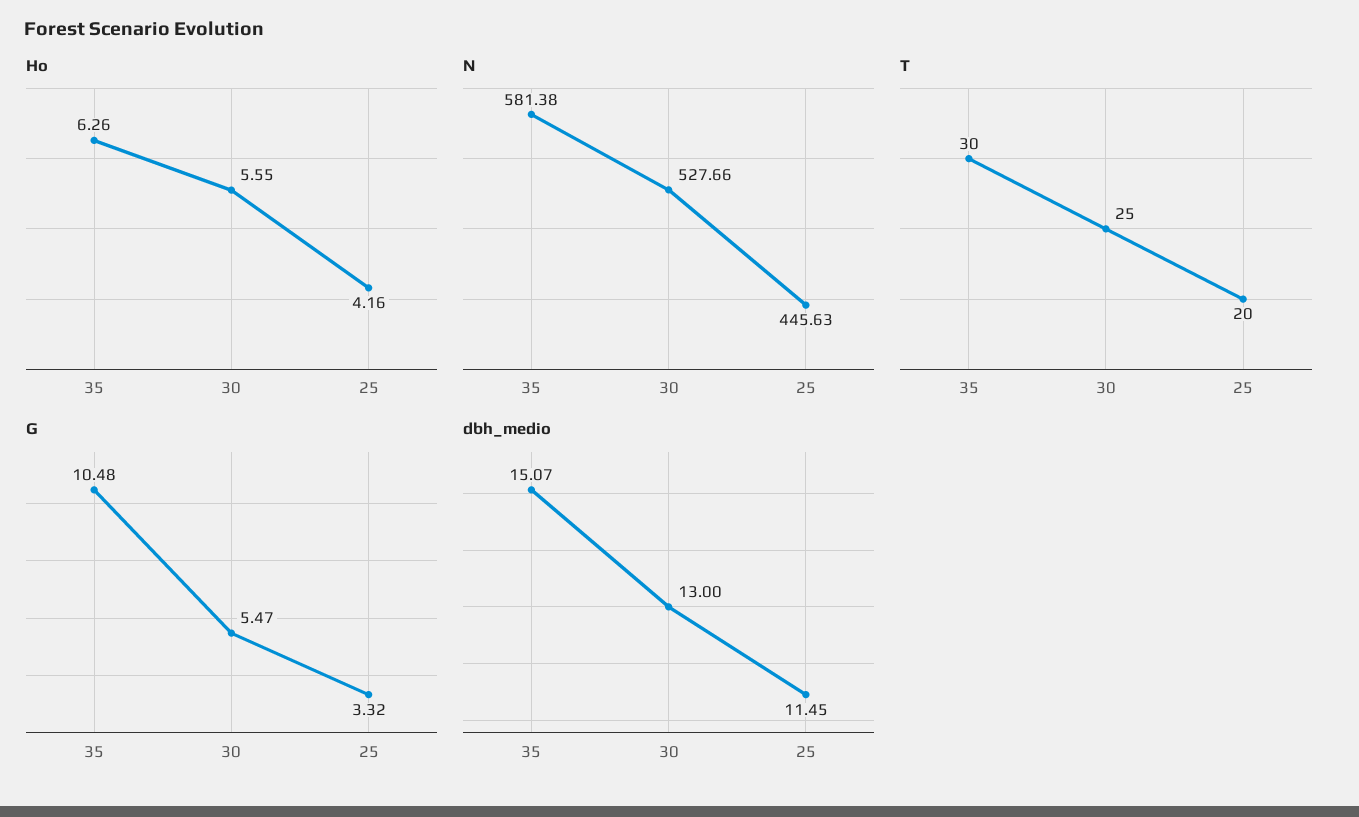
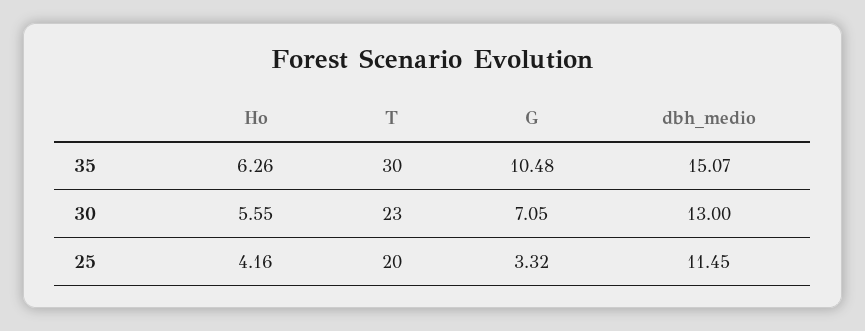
  {
    "Ho": {
      "35": 6.26,
      "30": 5.55,
      "25": 4.16
    },
-   "N": {
-     "35": 581.38,
-     "30": 527.66,
-     "25": 445.63
-   },
    "T": {
      "35": 30,
-     "30": 25,
+     "30": 23,
      "25": 20
    },
    "G": {
      "35": 10.48,
-     "30": 5.47,
+     "30": 7.05,
      "25": 3.32
    },
    "dbh_medio": {
      "35": 15.07,
      "30": 13,
      "25": 11.45
    }
  }

